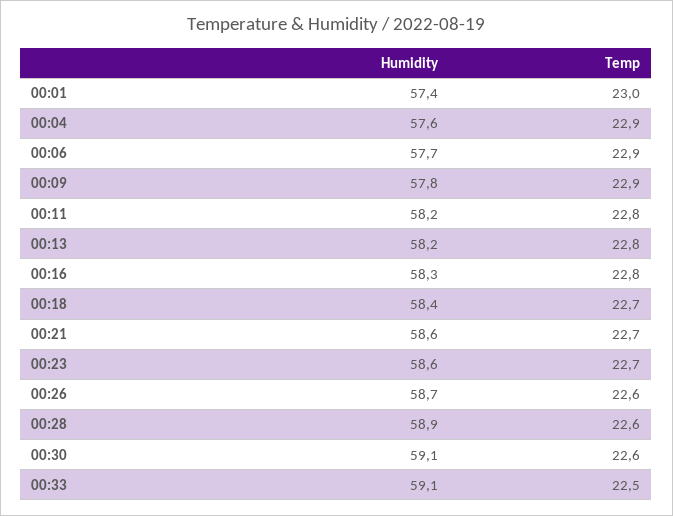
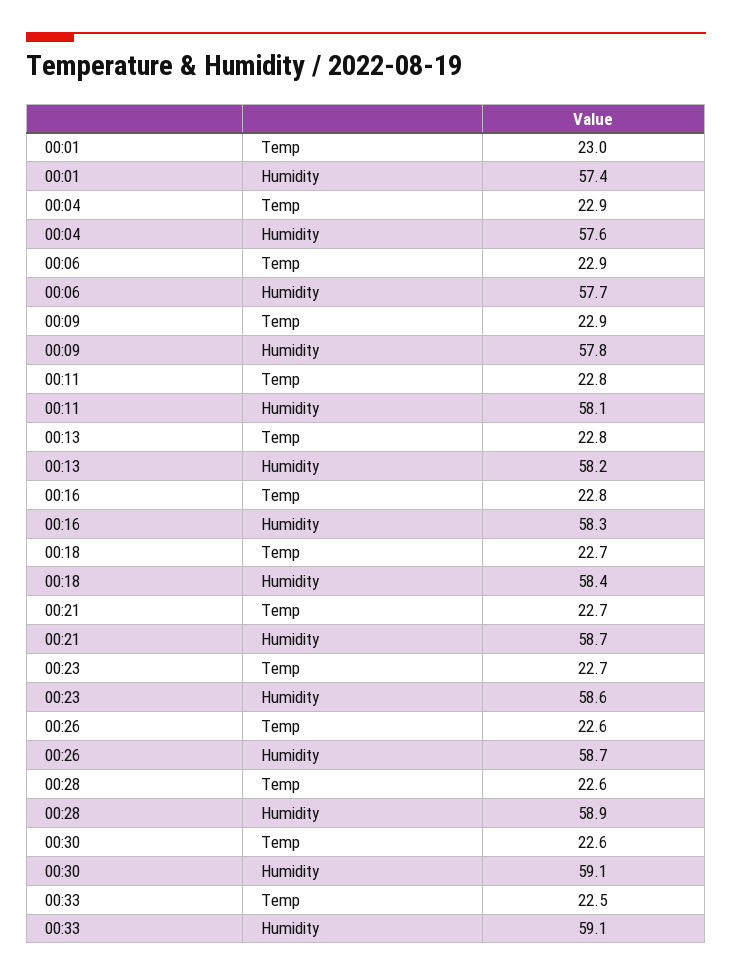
  {
    "Humidity": {
      "00:01": 57.4,
      "00:04": 57.6,
      "00:06": 57.7,
      "00:09": 57.8,
-     "00:11": 58.2,
+     "00:11": 58.1,
      "00:13": 58.2,
      "00:16": 58.3,
      "00:18": 58.4,
-     "00:21": 58.6,
+     "00:21": 58.7,
      "00:23": 58.6,
      "00:26": 58.7,
      "00:28": 58.9,
      "00:30": 59.1,
      "00:33": 59.1
    },
    "Temp": {
      "00:01": 23,
      "00:04": 22.9,
      "00:06": 22.9,
      "00:09": 22.9,
      "00:11": 22.8,
      "00:13": 22.8,
      "00:16": 22.8,
      "00:18": 22.7,
      "00:21": 22.7,
      "00:23": 22.7,
      "00:26": 22.6,
      "00:28": 22.6,
      "00:30": 22.6,
      "00:33": 22.5
    }
  }

